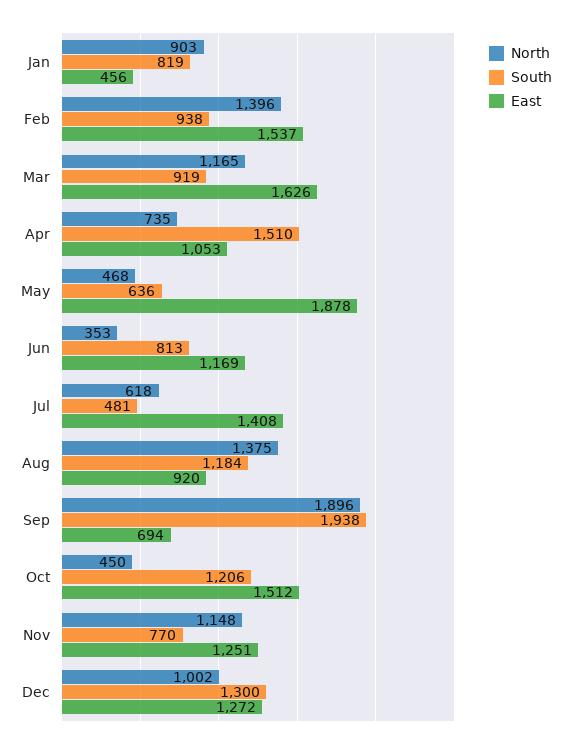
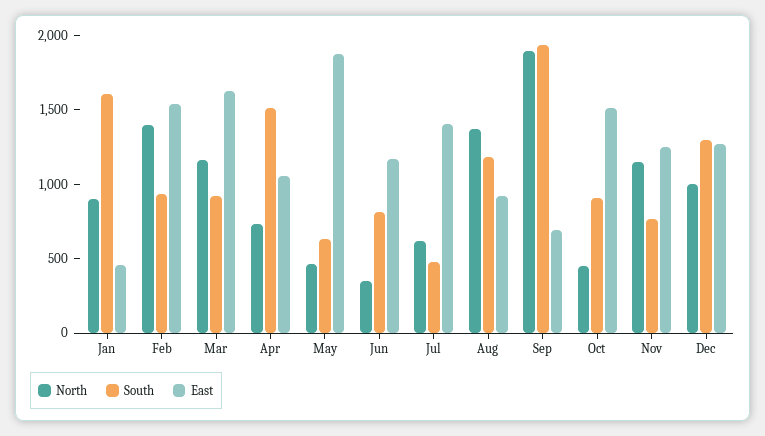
  {
    "North": {
      "Jan": 903,
      "Feb": 1396,
      "Mar": 1165,
      "Apr": 735,
      "May": 468,
      "Jun": 353,
      "Jul": 618,
      "Aug": 1375,
      "Sep": 1896,
      "Oct": 450,
      "Nov": 1148,
      "Dec": 1002
    },
    "South": {
-     "Jan": 819,
+     "Jan": 1600,
      "Feb": 938,
      "Mar": 919,
      "Apr": 1510,
      "May": 636,
      "Jun": 813,
      "Jul": 481,
      "Aug": 1184,
      "Sep": 1938,
-     "Oct": 1206,
+     "Oct": 900,
      "Nov": 770,
      "Dec": 1300
    },
    "East": {
      "Jan": 456,
      "Feb": 1537,
      "Mar": 1626,
      "Apr": 1053,
      "May": 1878,
      "Jun": 1169,
      "Jul": 1408,
      "Aug": 920,
      "Sep": 694,
      "Oct": 1512,
      "Nov": 1251,
      "Dec": 1272
    }
  }

